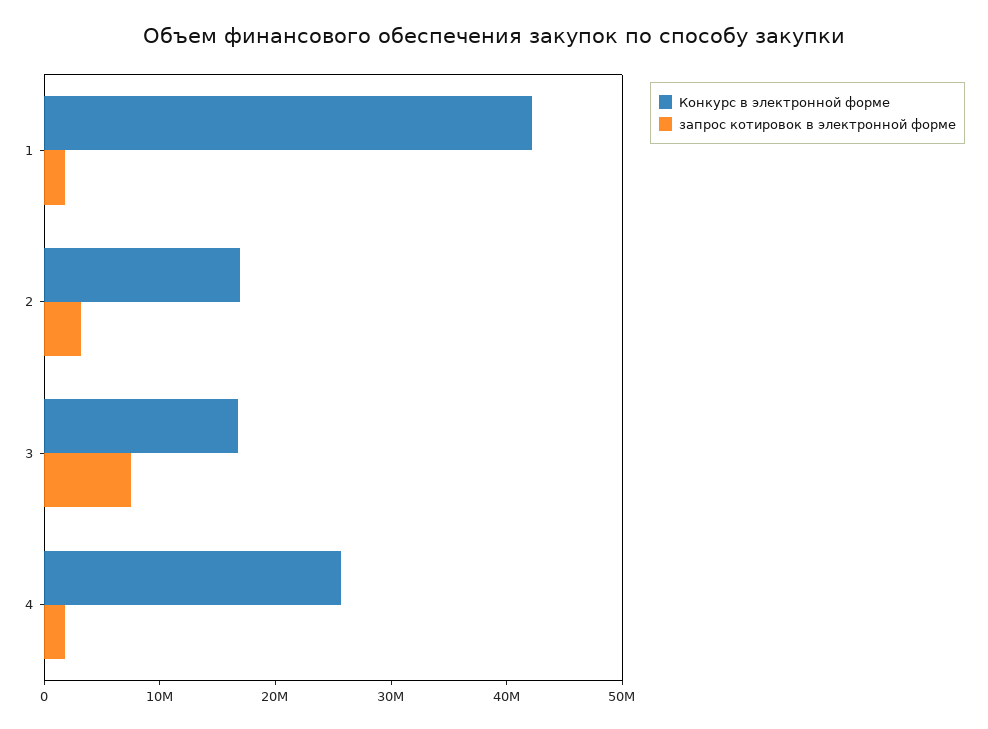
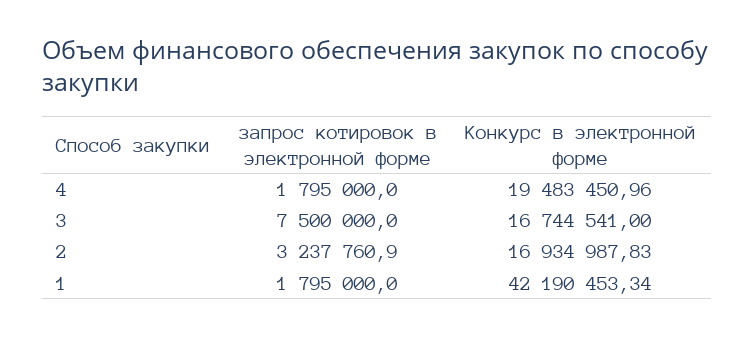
  {
    "Конкурс в электронной форме": {
      "1": 42190453.34,
      "2": 16934987.83,
      "3": 16744541,
-     "4": 26000000
+     "4": 19483450.96
    },
    "запрос котировок в электронной форме": {
      "1": 1795000,
      "2": 3237760.9,
      "3": 7500000,
      "4": 1795000
    }
  }

